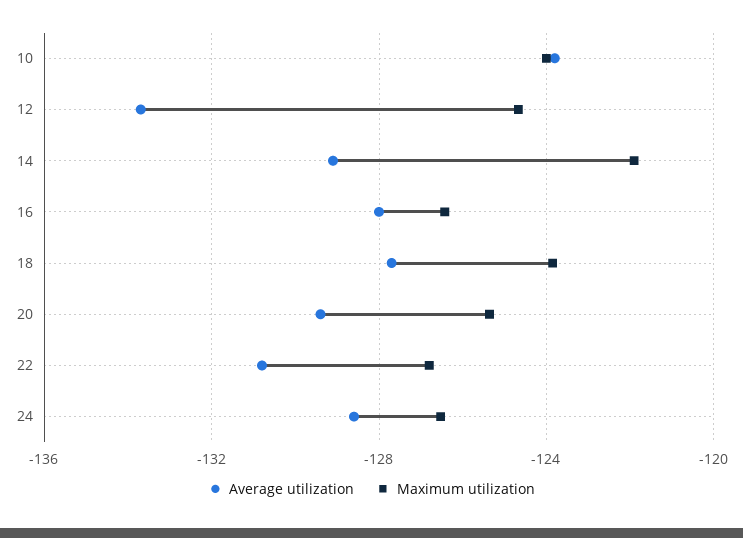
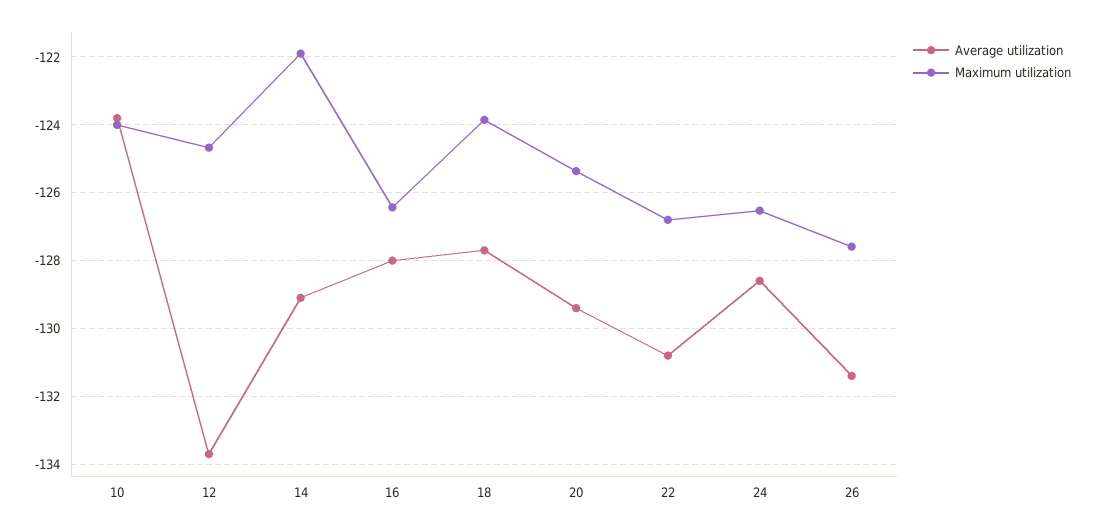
  {
    "Average utilization": {
      "10": -123.8,
      "12": -133.8,
      "14": -129.2,
      "16": -128,
      "18": -127.8,
      "20": -129.4,
      "22": -130.8,
-     "24": -128.6
+     "24": -128.6,
+     "26": -131.4
    },
    "Maximum utilization": {
      "10": -124,
      "12": -124.6,
      "14": -122,
      "16": -126.4,
      "18": -123.8,
      "20": -125.4,
      "22": -126.8,
-     "24": -126.6
+     "24": -126.6,
+     "26": -127.6
    }
  }

